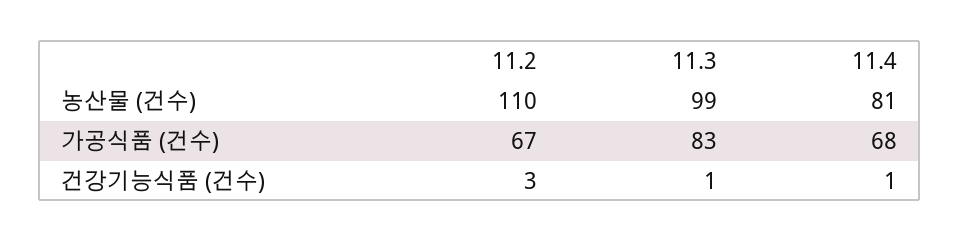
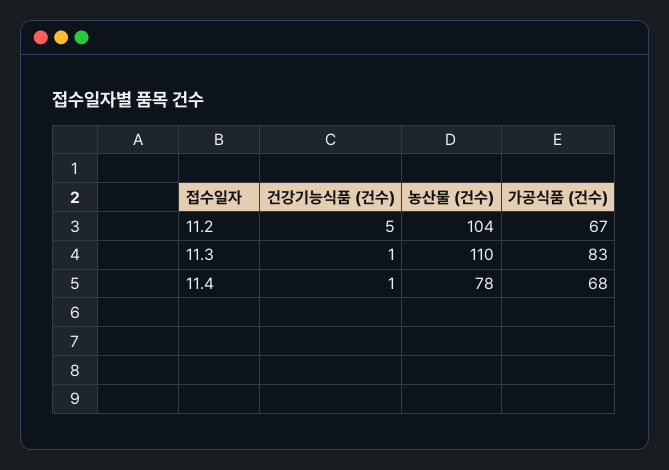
  {
    "11.2": {
-     "농산물 (건수)": 110,
+     "농산물 (건수)": 104,
      "가공식품 (건수)": 67,
-     "건강기능식품 (건수)": 3
+     "건강기능식품 (건수)": 5
    },
    "11.3": {
-     "농산물 (건수)": 99,
+     "농산물 (건수)": 110,
      "가공식품 (건수)": 83,
      "건강기능식품 (건수)": 1
    },
    "11.4": {
-     "농산물 (건수)": 81,
+     "농산물 (건수)": 78,
      "가공식품 (건수)": 68,
      "건강기능식품 (건수)": 1
    }
  }

